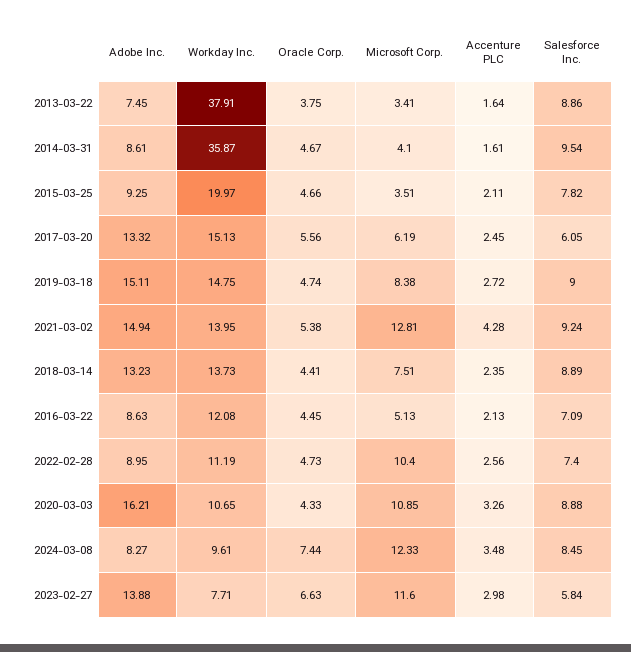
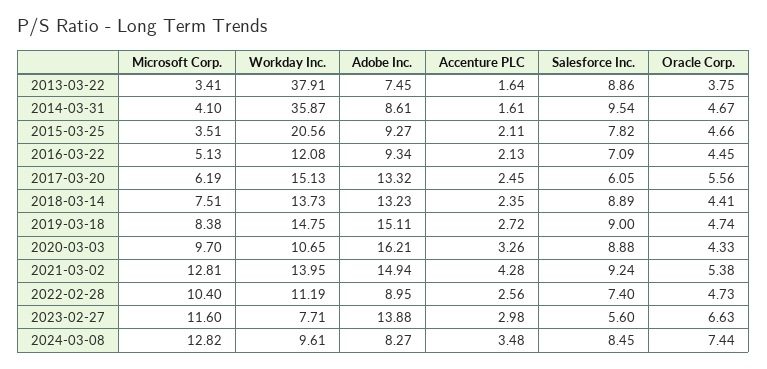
  {
    "Adobe Inc.": {
      "2013-03-22": 7.45,
      "2014-03-31": 8.61,
-     "2015-03-25": 9.25,
+     "2015-03-25": 9.27,
      "2017-03-20": 13.32,
      "2019-03-18": 15.11,
      "2021-03-02": 14.94,
      "2018-03-14": 13.23,
-     "2016-03-22": 8.63,
+     "2016-03-22": 9.34,
      "2022-02-28": 8.95,
      "2020-03-03": 16.21,
      "2024-03-08": 8.27,
      "2023-02-27": 13.88
    },
    "Workday Inc.": {
      "2013-03-22": 37.91,
      "2014-03-31": 35.87,
-     "2015-03-25": 19.97,
+     "2015-03-25": 20.56,
      "2017-03-20": 15.13,
      "2019-03-18": 14.75,
      "2021-03-02": 13.95,
      "2018-03-14": 13.73,
      "2016-03-22": 12.08,
      "2022-02-28": 11.19,
      "2020-03-03": 10.65,
      "2024-03-08": 9.61,
      "2023-02-27": 7.71
    },
    "Oracle Corp.": {
      "2013-03-22": 3.75,
      "2014-03-31": 4.67,
      "2015-03-25": 4.66,
      "2017-03-20": 5.56,
      "2019-03-18": 4.74,
      "2021-03-02": 5.38,
      "2018-03-14": 4.41,
      "2016-03-22": 4.45,
      "2022-02-28": 4.73,
      "2020-03-03": 4.33,
      "2024-03-08": 7.44,
      "2023-02-27": 6.63
    },
    "Microsoft Corp.": {
      "2013-03-22": 3.41,
      "2014-03-31": 4.1,
      "2015-03-25": 3.51,
      "2017-03-20": 6.19,
      "2019-03-18": 8.38,
      "2021-03-02": 12.81,
      "2018-03-14": 7.51,
      "2016-03-22": 5.13,
      "2022-02-28": 10.4,
-     "2020-03-03": 10.85,
+     "2020-03-03": 9.7,
-     "2024-03-08": 12.33,
+     "2024-03-08": 12.82,
      "2023-02-27": 11.6
    },
    "Accenture PLC": {
      "2013-03-22": 1.64,
      "2014-03-31": 1.61,
      "2015-03-25": 2.11,
      "2017-03-20": 2.45,
      "2019-03-18": 2.72,
      "2021-03-02": 4.28,
      "2018-03-14": 2.35,
      "2016-03-22": 2.13,
      "2022-02-28": 2.56,
      "2020-03-03": 3.26,
      "2024-03-08": 3.48,
      "2023-02-27": 2.98
    },
    "Salesforce Inc.": {
      "2013-03-22": 8.86,
      "2014-03-31": 9.54,
      "2015-03-25": 7.82,
      "2017-03-20": 6.05,
      "2019-03-18": 9,
      "2021-03-02": 9.24,
      "2018-03-14": 8.89,
      "2016-03-22": 7.09,
      "2022-02-28": 7.4,
      "2020-03-03": 8.88,
      "2024-03-08": 8.45,
-     "2023-02-27": 5.84
+     "2023-02-27": 5.6
    }
  }

